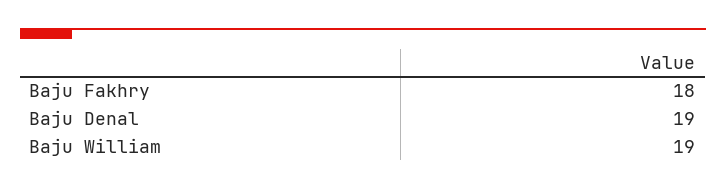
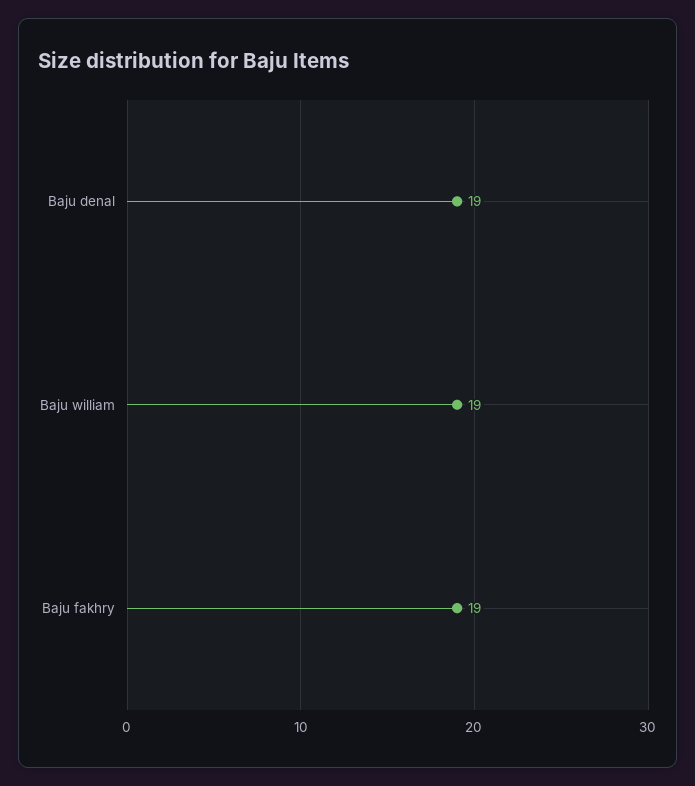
  {
-   "Baju Fakhry": 18,
+   "Baju Fakhry": 19,
    "Baju Denal": 19,
    "Baju William": 19
  }

